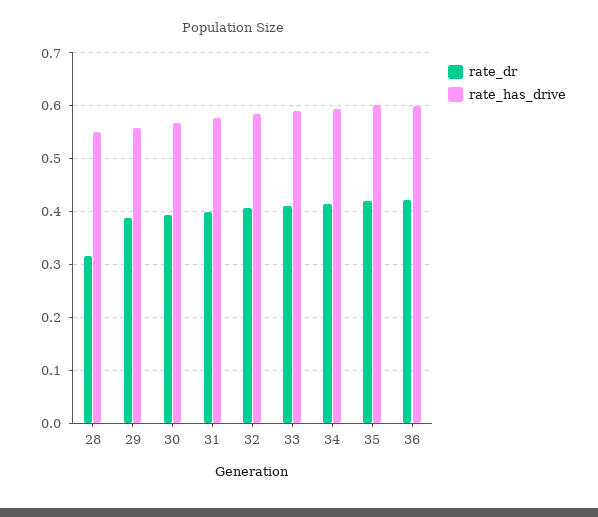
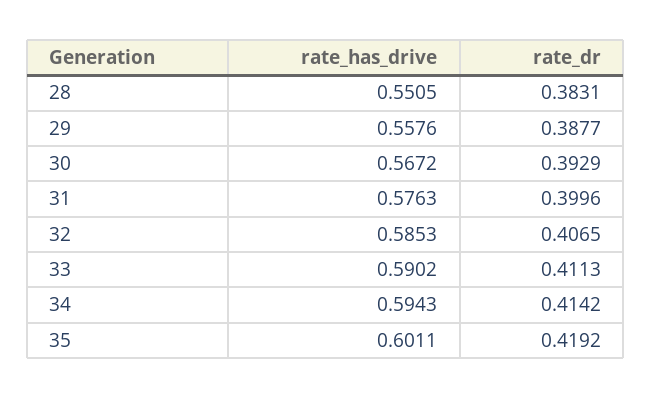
  {
    "rate_dr": {
-     "28": 0.32,
+     "28": 0.3831,
      "29": 0.3877,
      "30": 0.3929,
      "31": 0.3996,
      "32": 0.4065,
      "33": 0.4113,
      "34": 0.4142,
-     "35": 0.4192,
+     "35": 0.4192
-     "36": 0.42
    },
    "rate_has_drive": {
      "28": 0.5505,
      "29": 0.5576,
      "30": 0.5672,
      "31": 0.5763,
      "32": 0.5853,
      "33": 0.5902,
      "34": 0.5943,
-     "35": 0.6011,
+     "35": 0.6011
-     "36": 0.6
    }
  }

